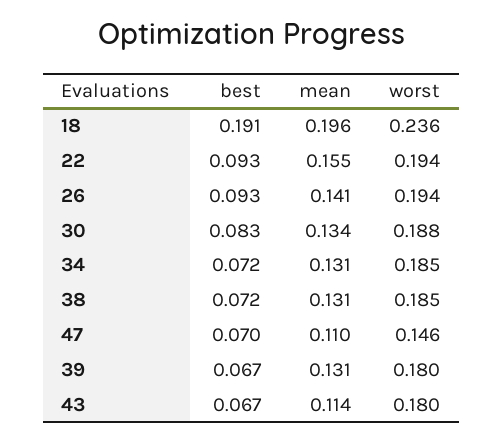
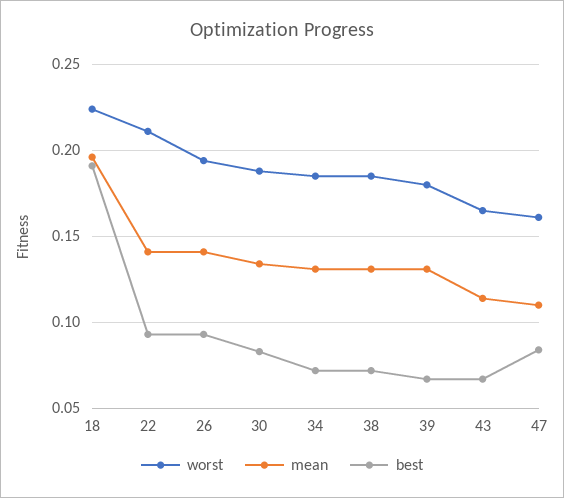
  {
    "best": {
      "18": 0.191,
      "22": 0.093,
      "26": 0.093,
      "30": 0.083,
      "34": 0.072,
      "38": 0.072,
-     "47": 0.07,
+     "47": 0.085,
      "39": 0.067,
      "43": 0.067
    },
    "mean": {
      "18": 0.196,
-     "22": 0.155,
+     "22": 0.14,
      "26": 0.141,
      "30": 0.134,
      "34": 0.131,
      "38": 0.131,
      "47": 0.11,
      "39": 0.131,
      "43": 0.114
    },
    "worst": {
-     "18": 0.236,
+     "18": 0.225,
-     "22": 0.194,
+     "22": 0.21,
      "26": 0.194,
      "30": 0.188,
      "34": 0.185,
      "38": 0.185,
-     "47": 0.146,
+     "47": 0.16,
      "39": 0.18,
-     "43": 0.18
+     "43": 0.165
    }
  }

